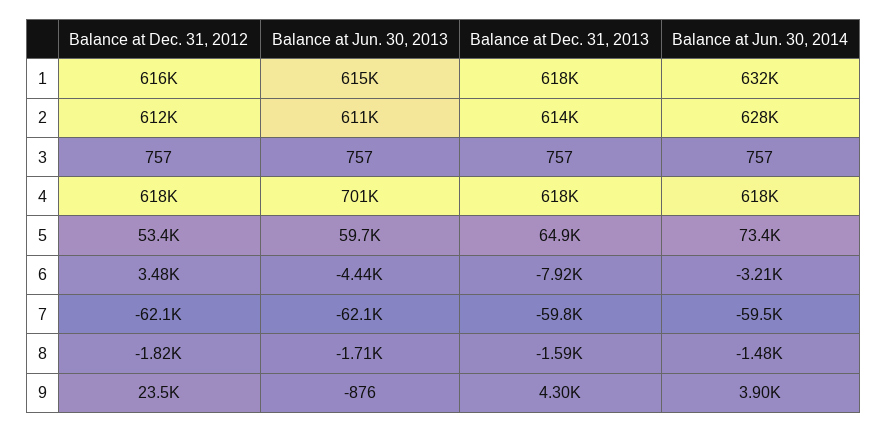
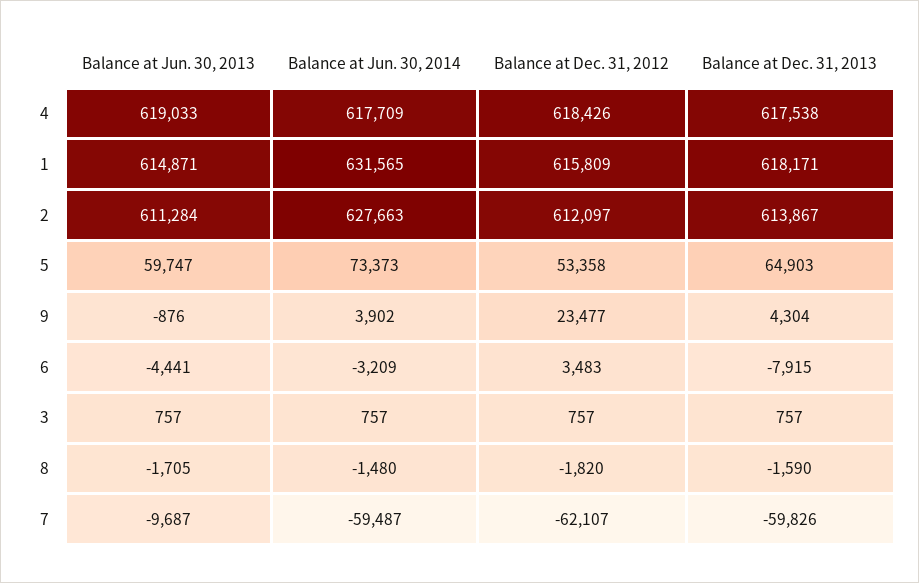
  {
    "Balance at Dec. 31, 2012": {
      "1": 615809,
      "2": 612097,
      "3": 757,
      "4": 618426,
      "5": 53358,
      "6": 3483,
      "7": -62107,
      "8": -1820,
      "9": 23477
    },
    "Balance at Jun. 30, 2013": {
      "1": 614871,
      "2": 611284,
      "3": 757,
-     "4": 701000,
+     "4": 619033,
      "5": 59747,
      "6": -4441,
-     "7": -62100,
+     "7": -9687,
      "8": -1705,
      "9": -876
    },
    "Balance at Dec. 31, 2013": {
      "1": 618171,
      "2": 613867,
      "3": 757,
      "4": 617538,
      "5": 64903,
      "6": -7915,
      "7": -59826,
      "8": -1590,
      "9": 4304
    },
    "Balance at Jun. 30, 2014": {
      "1": 631565,
      "2": 627663,
      "3": 757,
      "4": 617709,
      "5": 73373,
      "6": -3209,
      "7": -59487,
      "8": -1480,
      "9": 3902
    }
  }

